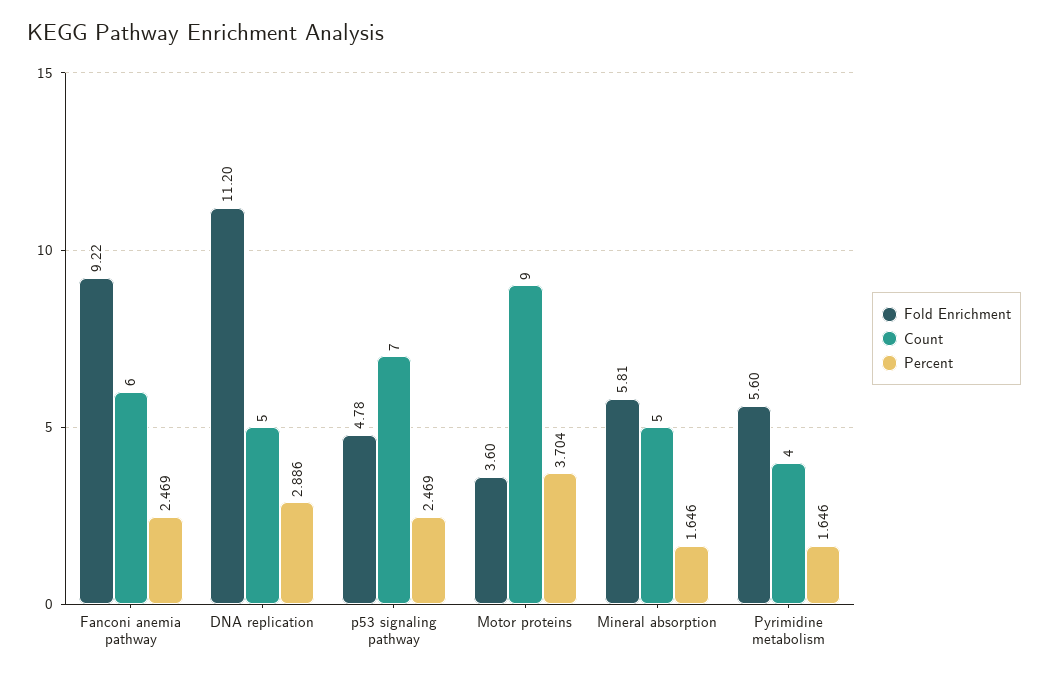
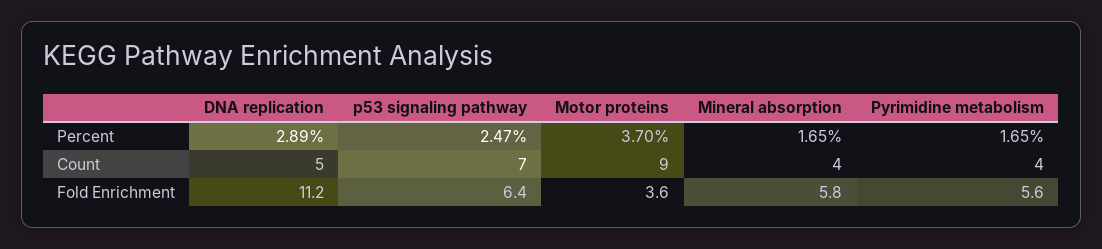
  {
    "Fold Enrichment": {
-     "Fanconi anemia pathway": 9.22,
      "DNA replication": 11.2,
-     "p53 signaling pathway": 4.78,
+     "p53 signaling pathway": 6.4,
      "Motor proteins": 3.6,
      "Mineral absorption": 5.81,
      "Pyrimidine metabolism": 5.6
    },
    "Count": {
-     "Fanconi anemia pathway": 6,
      "DNA replication": 5,
      "p53 signaling pathway": 7,
      "Motor proteins": 9,
-     "Mineral absorption": 5,
+     "Mineral absorption": 4,
      "Pyrimidine metabolism": 4
    },
    "Percent": {
-     "Fanconi anemia pathway": 2.469,
      "DNA replication": 2.886,
      "p53 signaling pathway": 2.469,
      "Motor proteins": 3.704,
      "Mineral absorption": 1.646,
      "Pyrimidine metabolism": 1.646
    }
  }

